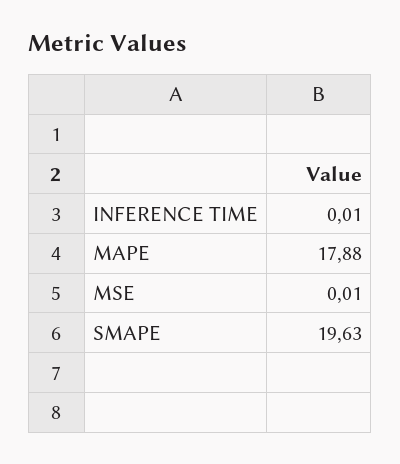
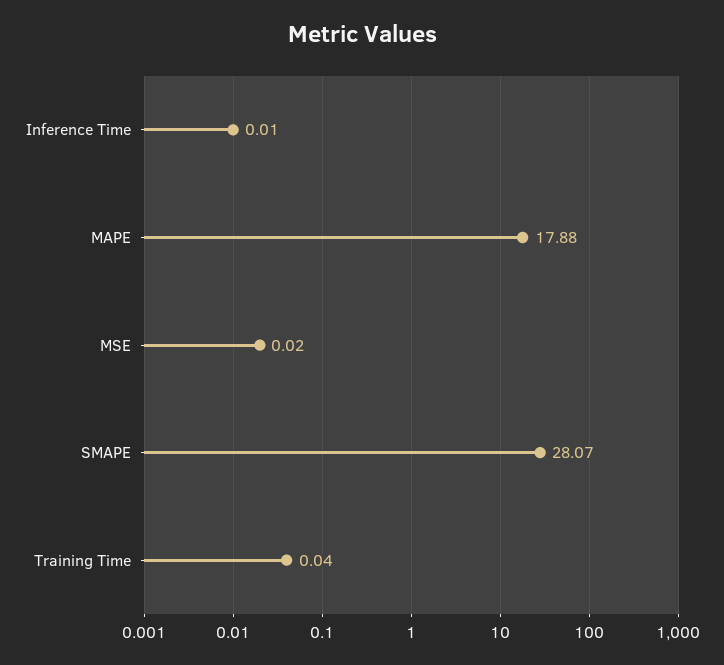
  {
    "INFERENCE TIME": 0.01,
    "MAPE": 17.88,
-   "MSE": 0.01,
+   "MSE": 0.02,
-   "SMAPE": 19.63
+   "SMAPE": 28.07,
+   "Training Time": 0.04
  }

